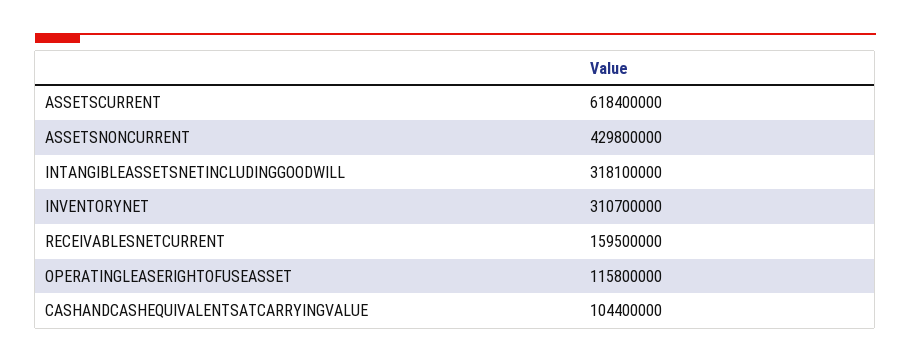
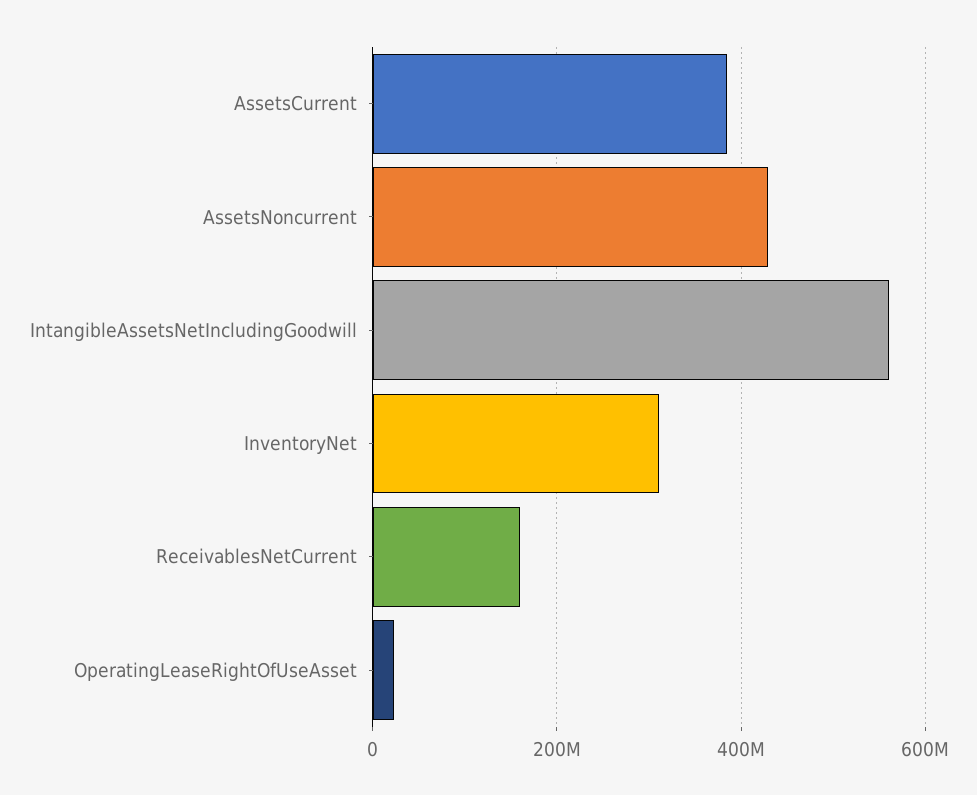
  {
-   "ASSETSCURRENT": 618400000,
+   "ASSETSCURRENT": 380000000,
    "ASSETSNONCURRENT": 429800000,
-   "INTANGIBLEASSETSNETINCLUDINGGOODWILL": 318100000,
+   "INTANGIBLEASSETSNETINCLUDINGGOODWILL": 560000000,
    "INVENTORYNET": 310700000,
    "RECEIVABLESNETCURRENT": 159500000,
-   "OPERATINGLEASERIGHTOFUSEASSET": 115800000,
+   "OPERATINGLEASERIGHTOFUSEASSET": 20000000
-   "CASHANDCASHEQUIVALENTSATCARRYINGVALUE": 104400000
  }

